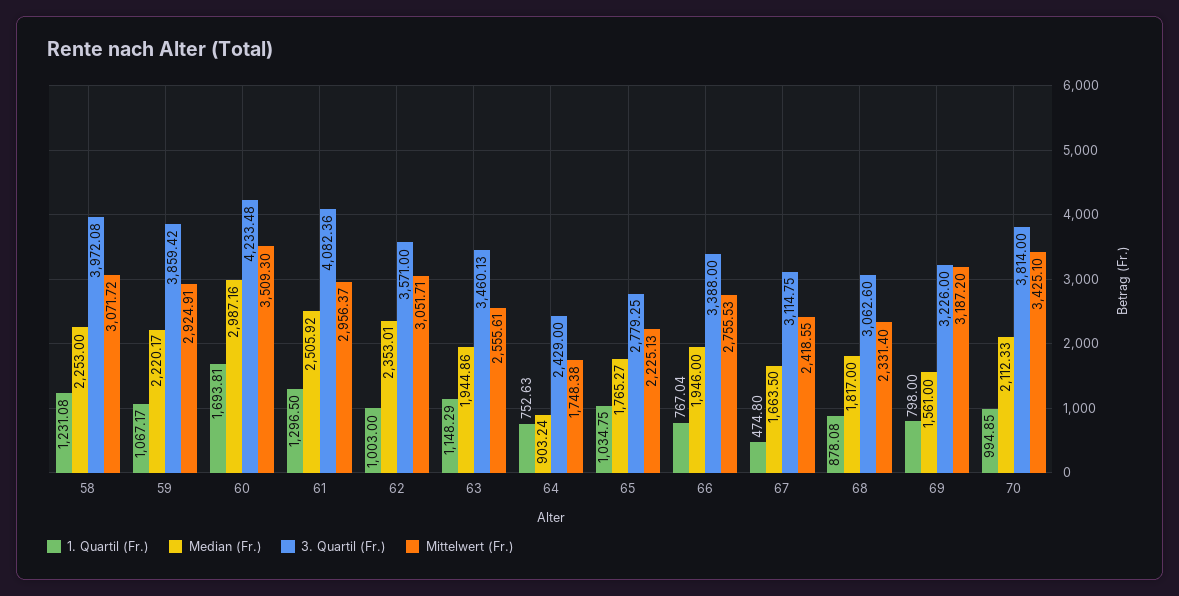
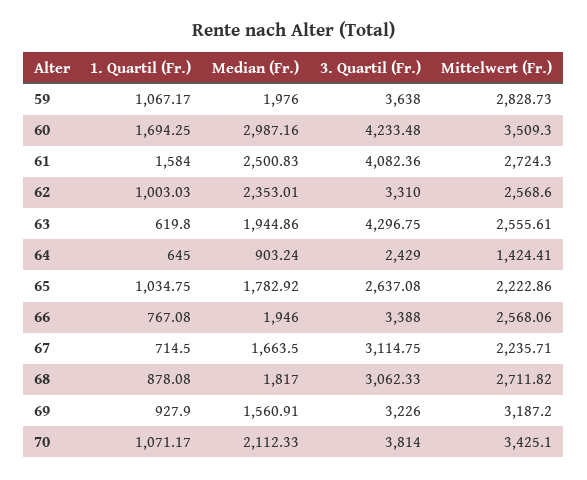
  {
    "1. Quartil (Fr.)": {
-     "58": 1231.08,
      "59": 1067.17,
-     "60": 1693.81,
+     "60": 1694.25,
-     "61": 1296.5,
+     "61": 1584,
-     "62": 1003,
+     "62": 1003.03,
-     "63": 1148.29,
+     "63": 619.8,
-     "64": 752.63,
+     "64": 645,
      "65": 1034.75,
-     "66": 767.04,
+     "66": 767.08,
-     "67": 474.8,
+     "67": 714.5,
      "68": 878.08,
-     "69": 798,
+     "69": 927.9,
-     "70": 994.85
+     "70": 1071.17
    },
    "Median (Fr.)": {
-     "58": 2253,
-     "59": 2220.17,
+     "59": 1976,
      "60": 2987.16,
-     "61": 2505.92,
+     "61": 2500.83,
      "62": 2353.01,
      "63": 1944.86,
      "64": 903.24,
-     "65": 1765.27,
+     "65": 1782.92,
      "66": 1946,
      "67": 1663.5,
      "68": 1817,
-     "69": 1561,
+     "69": 1560.91,
      "70": 2112.33
    },
    "3. Quartil (Fr.)": {
-     "58": 3972.08,
-     "59": 3859.42,
+     "59": 3638,
      "60": 4233.48,
      "61": 4082.36,
-     "62": 3571,
+     "62": 3310,
-     "63": 3460.13,
+     "63": 4296.75,
      "64": 2429,
-     "65": 2779.25,
+     "65": 2637.08,
      "66": 3388,
      "67": 3114.75,
-     "68": 3062.6,
+     "68": 3062.33,
      "69": 3226,
      "70": 3814
    },
    "Mittelwert (Fr.)": {
-     "58": 3071.72,
-     "59": 2924.91,
+     "59": 2828.73,
      "60": 3509.3,
-     "61": 2956.37,
+     "61": 2724.3,
-     "62": 3051.71,
+     "62": 2568.6,
      "63": 2555.61,
-     "64": 1748.38,
+     "64": 1424.41,
-     "65": 2225.13,
+     "65": 2222.86,
-     "66": 2755.53,
+     "66": 2568.06,
-     "67": 2418.55,
+     "67": 2235.71,
-     "68": 2331.4,
+     "68": 2711.82,
      "69": 3187.2,
      "70": 3425.1
    }
  }

